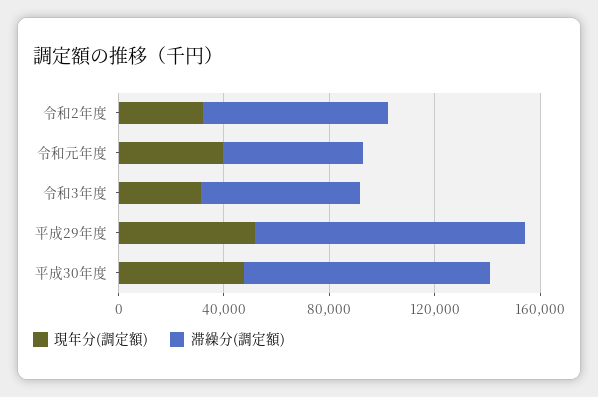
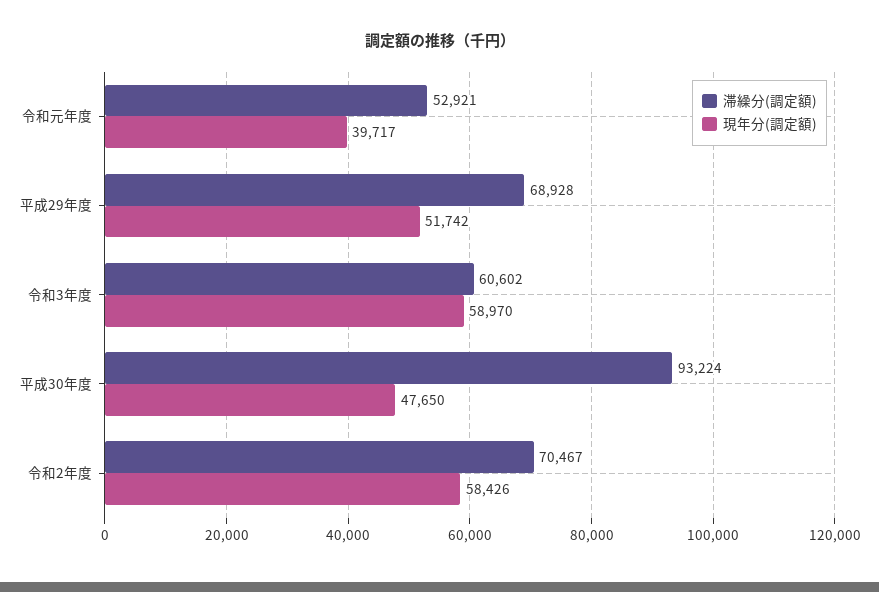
  {
    "現年分(調定額)": {
-     "令和2年度": 30000,
+     "令和2年度": 58426,
      "令和元年度": 39717,
-     "令和3年度": 30000,
+     "令和3年度": 58970,
      "平成29年度": 51742,
      "平成30年度": 47650
    },
    "滞繰分(調定額)": {
      "令和2年度": 70467,
      "令和元年度": 52921,
      "令和3年度": 60602,
-     "平成29年度": 100000,
+     "平成29年度": 68928,
      "平成30年度": 93224
    }
  }

